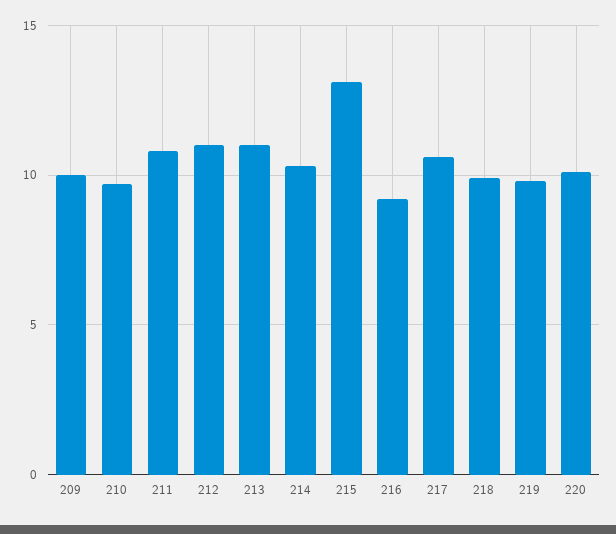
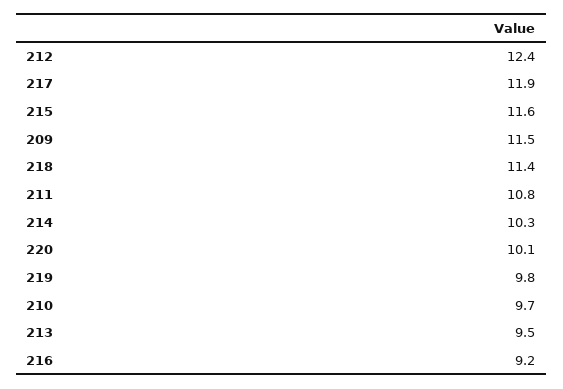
  {
-   "209": 10,
+   "209": 11.5,
    "210": 9.7,
    "211": 10.8,
-   "212": 11,
+   "212": 12.4,
-   "213": 11,
+   "213": 9.5,
    "214": 10.3,
-   "215": 13,
+   "215": 11.6,
    "216": 9.2,
-   "217": 10.5,
+   "217": 11.9,
-   "218": 10,
+   "218": 11.4,
    "219": 9.8,
    "220": 10.1
  }

